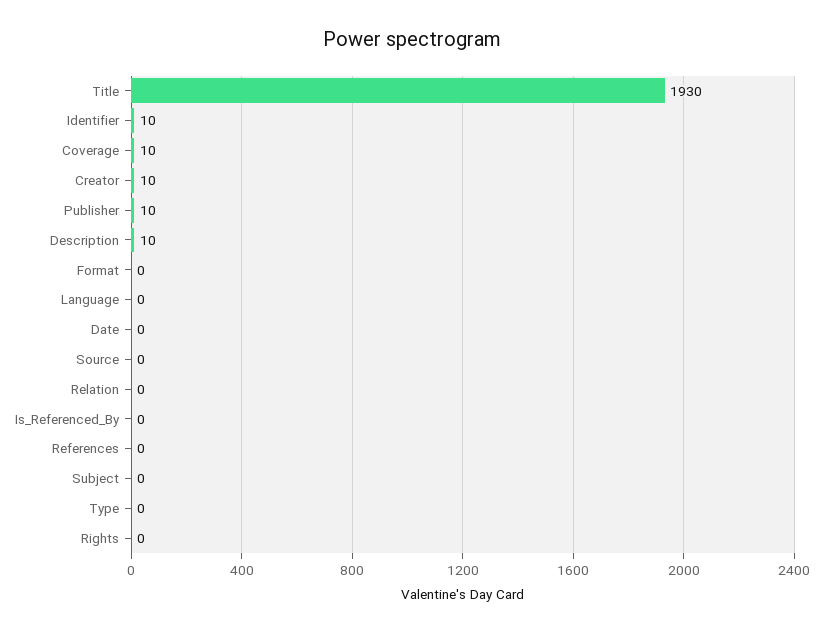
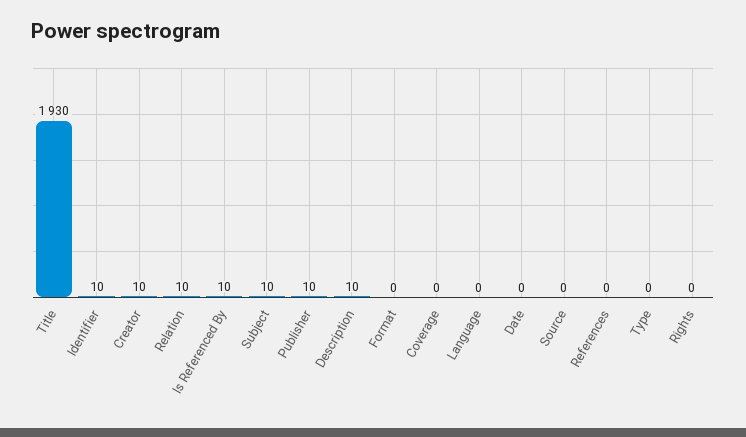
  {
    "Title": 1930,
    "Identifier": 10,
-   "Coverage": 10,
+   "Coverage": 0,
    "Creator": 10,
    "Publisher": 10,
    "Description": 10,
    "Format": 0,
    "Language": 0,
    "Date": 0,
    "Source": 0,
-   "Relation": 0,
+   "Relation": 10,
-   "Is_Referenced_By": 0,
+   "Is_Referenced_By": 10,
    "References": 0,
-   "Subject": 0,
+   "Subject": 10,
    "Type": 0,
    "Rights": 0
  }

